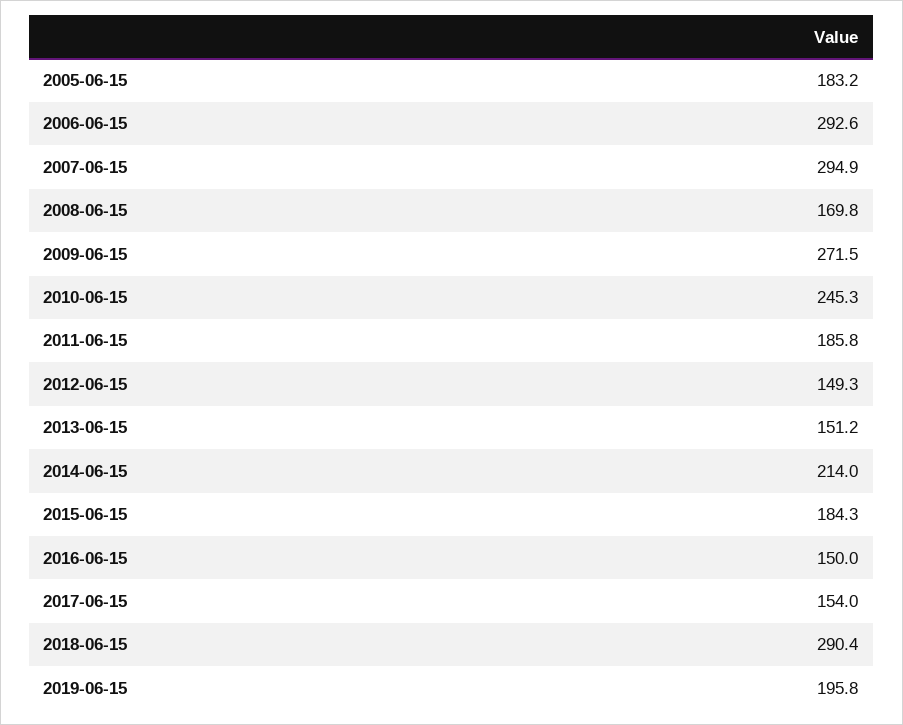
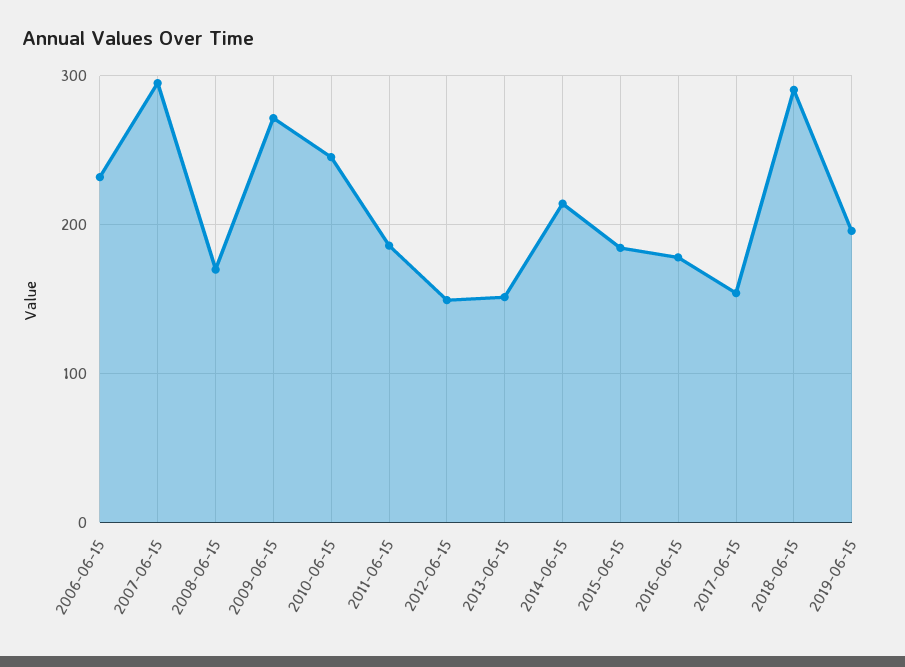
  {
-   "2005-06-15": 183.2,
-   "2006-06-15": 292.6,
+   "2006-06-15": 230,
    "2007-06-15": 294.9,
    "2008-06-15": 169.8,
    "2009-06-15": 271.5,
    "2010-06-15": 245.3,
    "2011-06-15": 185.8,
    "2012-06-15": 149.3,
    "2013-06-15": 151.2,
    "2014-06-15": 214,
    "2015-06-15": 184.3,
-   "2016-06-15": 150,
+   "2016-06-15": 180,
    "2017-06-15": 154,
    "2018-06-15": 290.4,
    "2019-06-15": 195.8
  }

